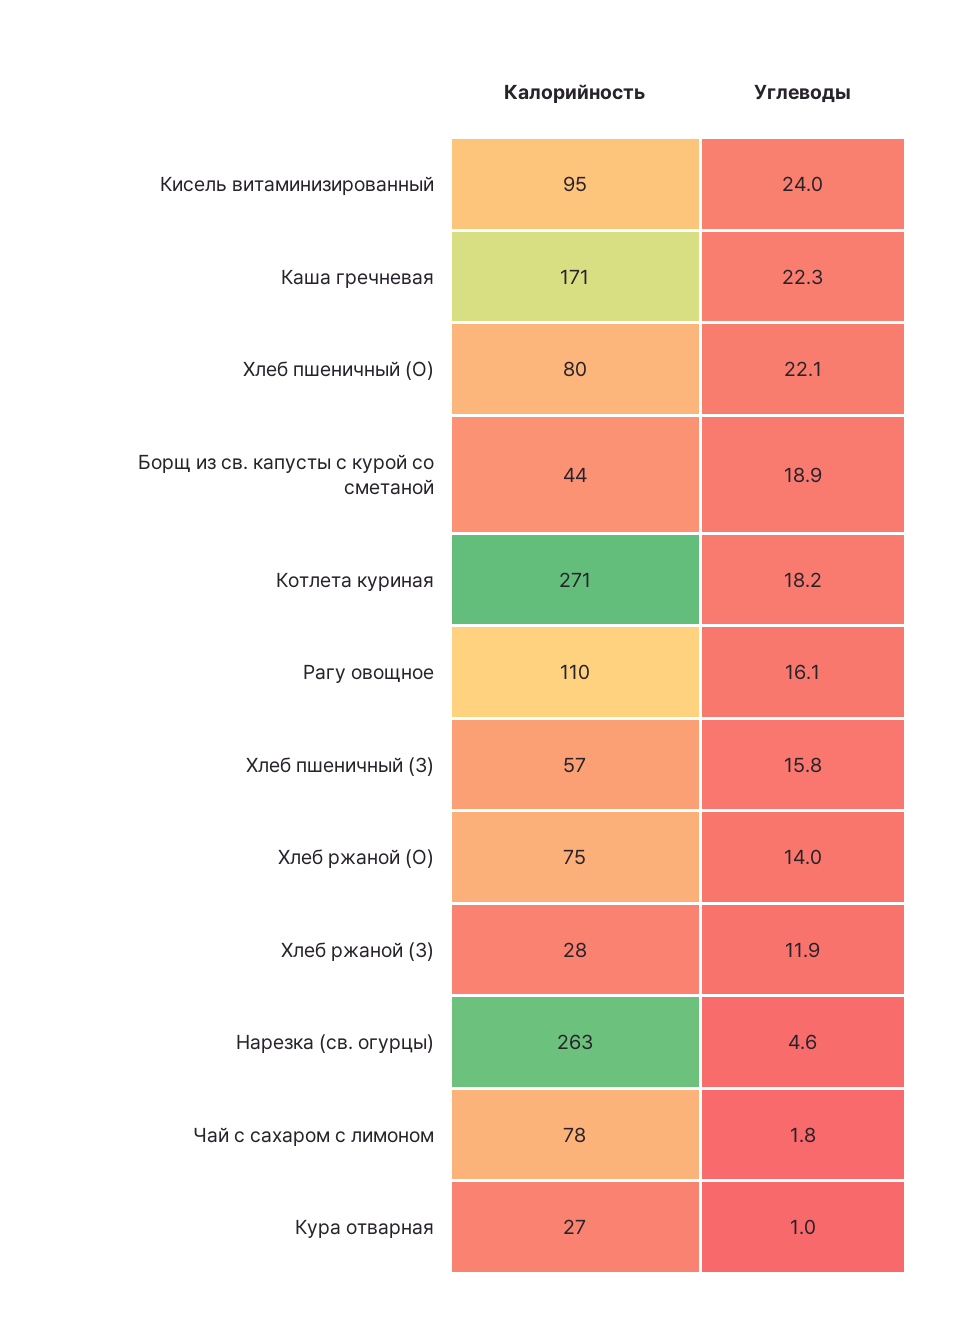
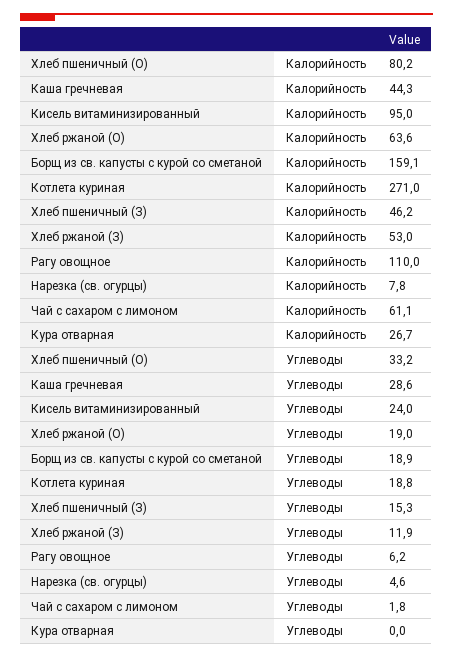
  {
    "Калорийность": {
      "Кисель витаминизированный": 95,
-     "Каша гречневая": 171,
+     "Каша гречневая": 44.3,
      "Хлеб пшеничный (О)": 80.2,
-     "Борщ из св. капусты с курой со сметаной": 44,
+     "Борщ из св. капусты с курой со сметаной": 159.1,
      "Котлета куриная": 271,
      "Рагу овощное": 110,
-     "Хлеб пшеничный (З)": 57,
+     "Хлеб пшеничный (З)": 46.2,
-     "Хлеб ржаной (О)": 75,
+     "Хлеб ржаной (О)": 63.6,
-     "Хлеб ржаной (З)": 28,
+     "Хлеб ржаной (З)": 53,
-     "Нарезка (св. огурцы)": 263,
+     "Нарезка (св. огурцы)": 7.8,
-     "Чай с сахаром с лимоном": 78,
+     "Чай с сахаром с лимоном": 61.1,
      "Кура отварная": 26.7
    },
    "Углеводы": {
      "Кисель витаминизированный": 24,
-     "Каша гречневая": 22.3,
+     "Каша гречневая": 28.6,
-     "Хлеб пшеничный (О)": 22.1,
+     "Хлеб пшеничный (О)": 33.2,
      "Борщ из св. капусты с курой со сметаной": 18.9,
-     "Котлета куриная": 18.2,
+     "Котлета куриная": 18.8,
-     "Рагу овощное": 16.1,
+     "Рагу овощное": 6.2,
-     "Хлеб пшеничный (З)": 15.8,
+     "Хлеб пшеничный (З)": 15.3,
-     "Хлеб ржаной (О)": 14,
+     "Хлеб ржаной (О)": 19,
      "Хлеб ржаной (З)": 11.9,
      "Нарезка (св. огурцы)": 4.6,
      "Чай с сахаром с лимоном": 1.8,
-     "Кура отварная": 1
+     "Кура отварная": 0
    }
  }

